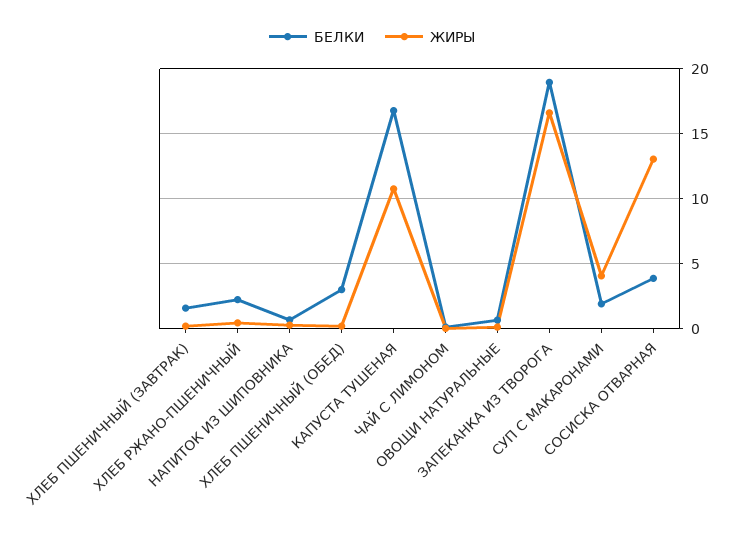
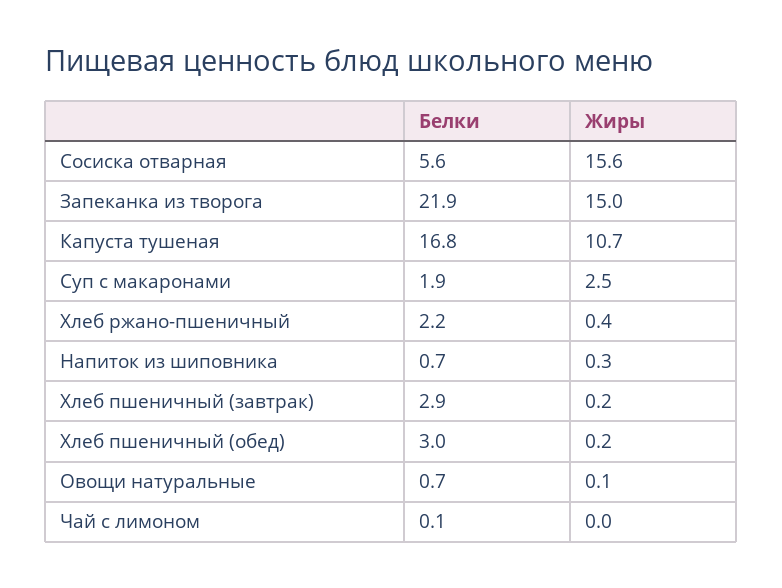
  {
    "БЕЛКИ": {
-     "ХЛЕБ ПШЕНИЧНЫЙ (ЗАВТРАК)": 1.5,
+     "ХЛЕБ ПШЕНИЧНЫЙ (ЗАВТРАК)": 2.9,
      "ХЛЕБ РЖАНО-ПШЕНИЧНЫЙ": 2.2,
      "НАПИТОК ИЗ ШИПОВНИКА": 0.7,
      "ХЛЕБ ПШЕНИЧНЫЙ (ОБЕД)": 3,
      "КАПУСТА ТУШЕНАЯ": 16.8,
      "ЧАЙ С ЛИМОНОМ": 0.1,
      "ОВОЩИ НАТУРАЛЬНЫЕ": 0.7,
-     "ЗАПЕКАНКА ИЗ ТВОРОГА": 19,
+     "ЗАПЕКАНКА ИЗ ТВОРОГА": 21.9,
      "СУП С МАКАРОНАМИ": 1.9,
-     "СОСИСКА ОТВАРНАЯ": 4
+     "СОСИСКА ОТВАРНАЯ": 5.6
    },
    "ЖИРЫ": {
      "ХЛЕБ ПШЕНИЧНЫЙ (ЗАВТРАК)": 0.2,
      "ХЛЕБ РЖАНО-ПШЕНИЧНЫЙ": 0.4,
      "НАПИТОК ИЗ ШИПОВНИКА": 0.3,
      "ХЛЕБ ПШЕНИЧНЫЙ (ОБЕД)": 0.2,
      "КАПУСТА ТУШЕНАЯ": 10.7,
      "ЧАЙ С ЛИМОНОМ": 0,
      "ОВОЩИ НАТУРАЛЬНЫЕ": 0.1,
-     "ЗАПЕКАНКА ИЗ ТВОРОГА": 16.5,
+     "ЗАПЕКАНКА ИЗ ТВОРОГА": 15,
-     "СУП С МАКАРОНАМИ": 4,
+     "СУП С МАКАРОНАМИ": 2.5,
-     "СОСИСКА ОТВАРНАЯ": 13
+     "СОСИСКА ОТВАРНАЯ": 15.6
    }
  }

